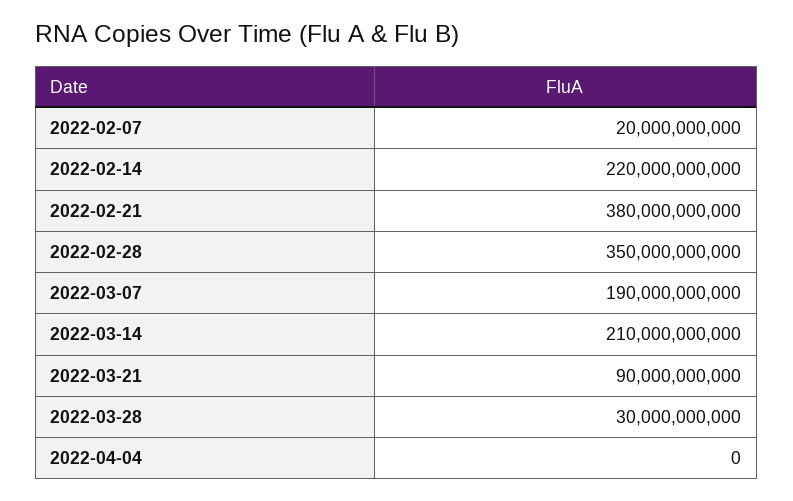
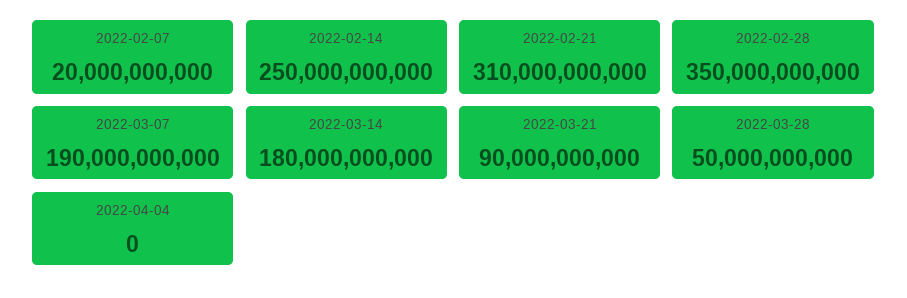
  {
    "2022-02-07": 20000000000,
-   "2022-02-14": 220000000000,
+   "2022-02-14": 250000000000,
-   "2022-02-21": 380000000000,
+   "2022-02-21": 310000000000,
    "2022-02-28": 350000000000,
    "2022-03-07": 190000000000,
-   "2022-03-14": 210000000000,
+   "2022-03-14": 180000000000,
    "2022-03-21": 90000000000,
-   "2022-03-28": 30000000000,
+   "2022-03-28": 50000000000,
    "2022-04-04": 0
  }

